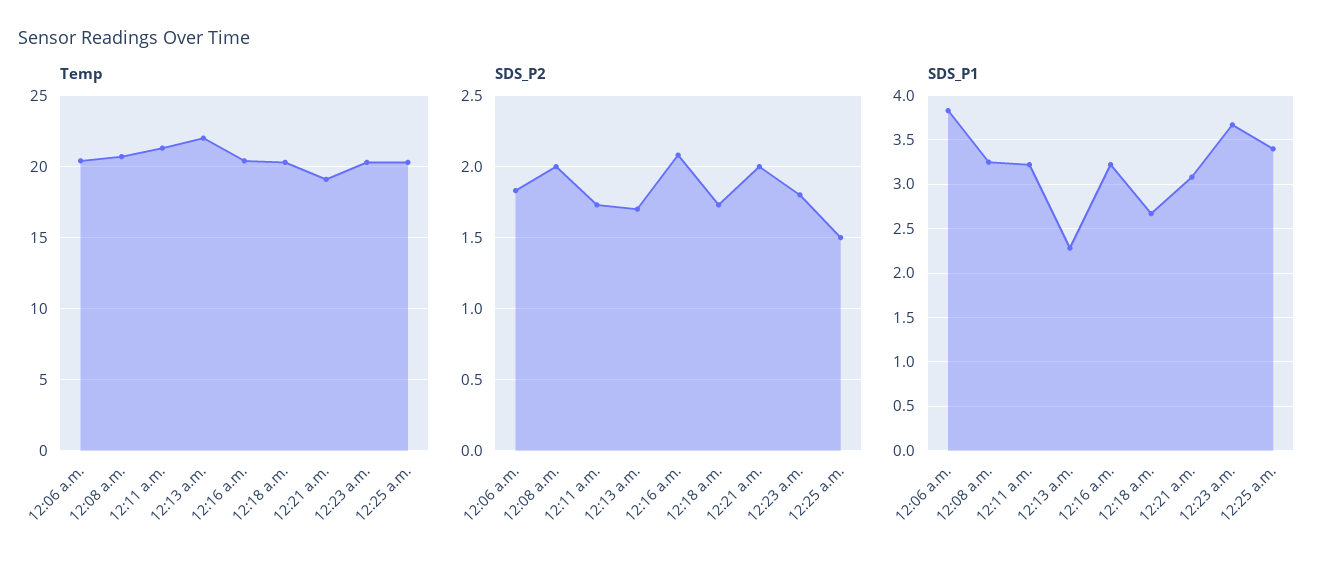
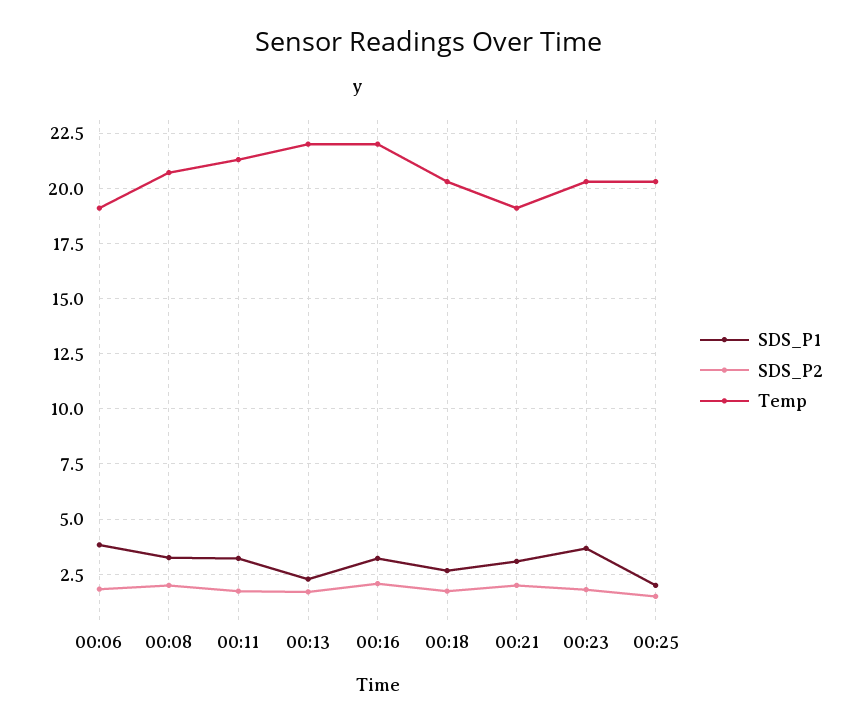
  {
    "Temp": {
-     "12:06 a.m.": 20.5,
+     "12:06 a.m.": 19,
      "12:08 a.m.": 20.5,
      "12:11 a.m.": 21.5,
      "12:13 a.m.": 22,
-     "12:16 a.m.": 20.5,
+     "12:16 a.m.": 22,
      "12:18 a.m.": 20.5,
      "12:21 a.m.": 19,
      "12:23 a.m.": 20.5,
      "12:25 a.m.": 20.5
    },
    "SDS_P2": {
      "12:06 a.m.": 1.85,
      "12:08 a.m.": 2,
      "12:11 a.m.": 1.75,
      "12:13 a.m.": 1.7,
      "12:16 a.m.": 2.1,
      "12:18 a.m.": 1.75,
      "12:21 a.m.": 2,
      "12:23 a.m.": 1.8,
      "12:25 a.m.": 1.5
    },
    "SDS_P1": {
      "12:06 a.m.": 3.8,
      "12:08 a.m.": 3.3,
      "12:11 a.m.": 3.2,
      "12:13 a.m.": 2.3,
      "12:16 a.m.": 3.2,
      "12:18 a.m.": 2.7,
      "12:21 a.m.": 3.1,
      "12:23 a.m.": 3.7,
-     "12:25 a.m.": 3.4
+     "12:25 a.m.": 2
    }
  }

